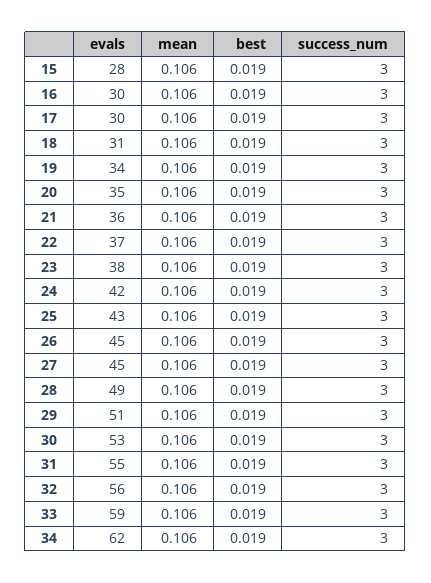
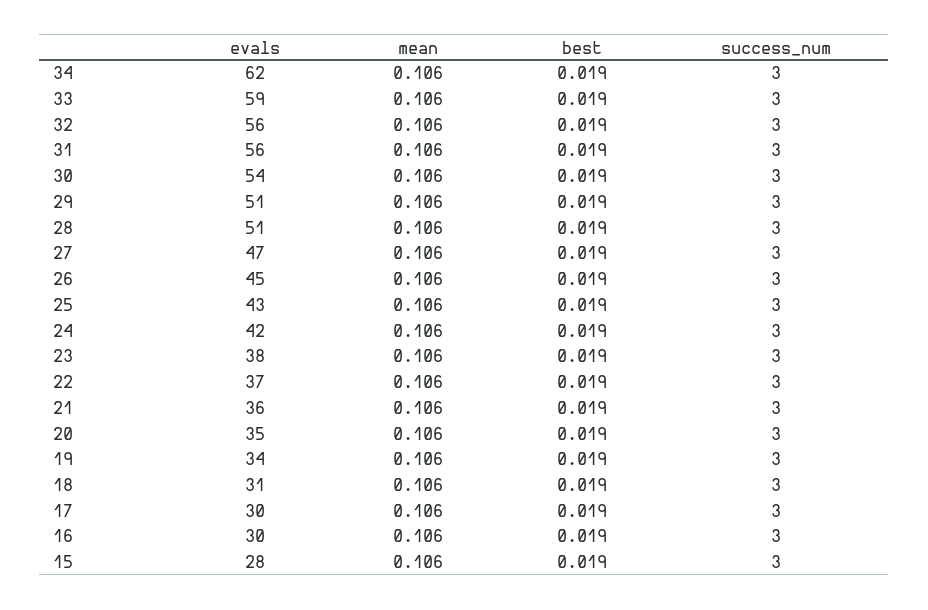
  {
    "evals": {
      "15": 28,
      "16": 30,
      "17": 30,
      "18": 31,
      "19": 34,
      "20": 35,
      "21": 36,
      "22": 37,
      "23": 38,
      "24": 42,
      "25": 43,
      "26": 45,
-     "27": 45,
+     "27": 47,
-     "28": 49,
+     "28": 51,
      "29": 51,
-     "30": 53,
+     "30": 54,
-     "31": 55,
+     "31": 56,
      "32": 56,
      "33": 59,
      "34": 62
    },
    "mean": {
      "15": 0.106,
      "16": 0.106,
      "17": 0.106,
      "18": 0.106,
      "19": 0.106,
      "20": 0.106,
      "21": 0.106,
      "22": 0.106,
      "23": 0.106,
      "24": 0.106,
      "25": 0.106,
      "26": 0.106,
      "27": 0.106,
      "28": 0.106,
      "29": 0.106,
      "30": 0.106,
      "31": 0.106,
      "32": 0.106,
      "33": 0.106,
      "34": 0.106
    },
    "best": {
      "15": 0.019,
      "16": 0.019,
      "17": 0.019,
      "18": 0.019,
      "19": 0.019,
      "20": 0.019,
      "21": 0.019,
      "22": 0.019,
      "23": 0.019,
      "24": 0.019,
      "25": 0.019,
      "26": 0.019,
      "27": 0.019,
      "28": 0.019,
      "29": 0.019,
      "30": 0.019,
      "31": 0.019,
      "32": 0.019,
      "33": 0.019,
      "34": 0.019
    },
    "success_num": {
      "15": 3,
      "16": 3,
      "17": 3,
      "18": 3,
      "19": 3,
      "20": 3,
      "21": 3,
      "22": 3,
      "23": 3,
      "24": 3,
      "25": 3,
      "26": 3,
      "27": 3,
      "28": 3,
      "29": 3,
      "30": 3,
      "31": 3,
      "32": 3,
      "33": 3,
      "34": 3
    }
  }

